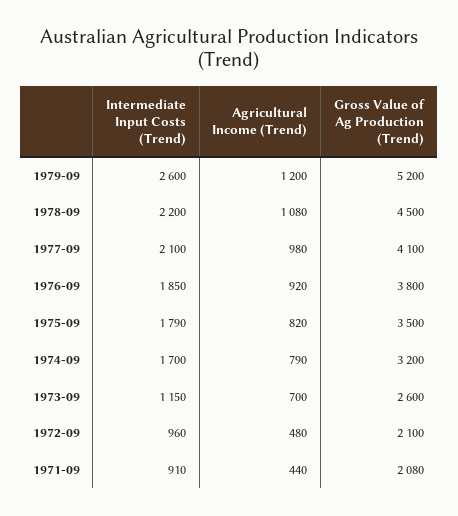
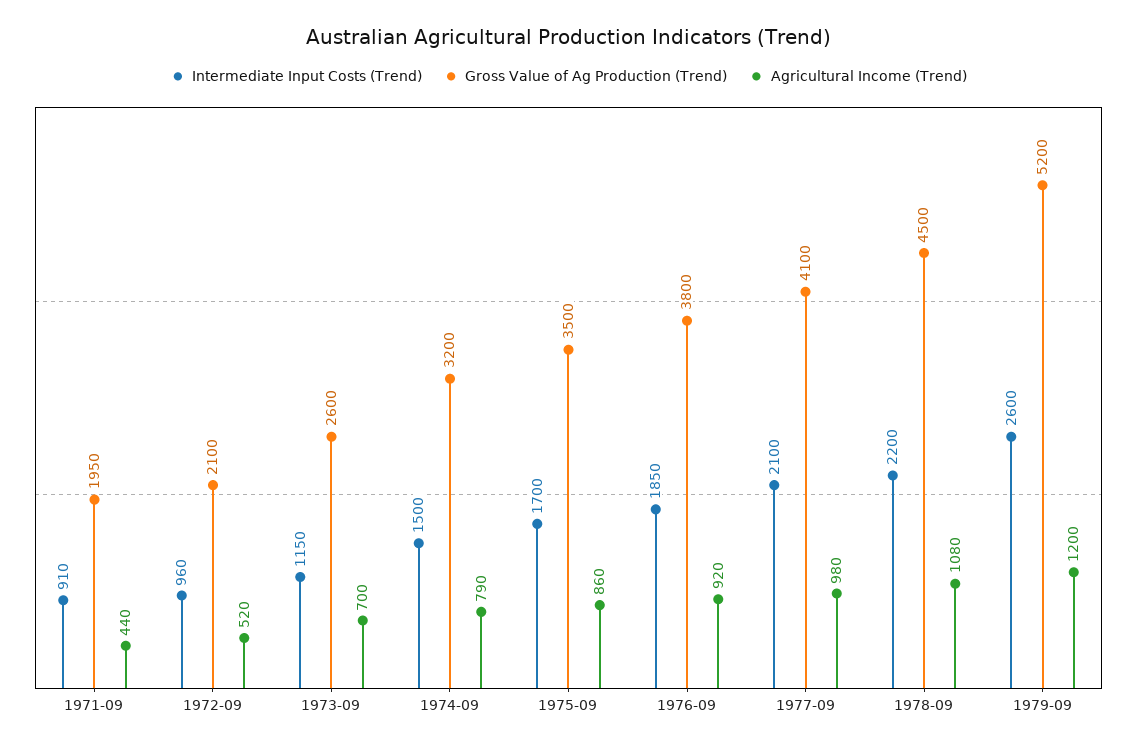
  {
    "Intermediate Input Costs (Trend)": {
      "1979-09": 2600,
      "1978-09": 2200,
      "1977-09": 2100,
      "1976-09": 1850,
-     "1975-09": 1790,
+     "1975-09": 1700,
-     "1974-09": 1700,
+     "1974-09": 1500,
      "1973-09": 1150,
      "1972-09": 960,
      "1971-09": 910
    },
    "Agricultural Income (Trend)": {
      "1979-09": 1200,
      "1978-09": 1080,
      "1977-09": 980,
      "1976-09": 920,
-     "1975-09": 820,
+     "1975-09": 860,
      "1974-09": 790,
      "1973-09": 700,
-     "1972-09": 480,
+     "1972-09": 520,
      "1971-09": 440
    },
    "Gross Value of Ag Production (Trend)": {
      "1979-09": 5200,
      "1978-09": 4500,
      "1977-09": 4100,
      "1976-09": 3800,
      "1975-09": 3500,
      "1974-09": 3200,
      "1973-09": 2600,
      "1972-09": 2100,
-     "1971-09": 2080
+     "1971-09": 1950
    }
  }

